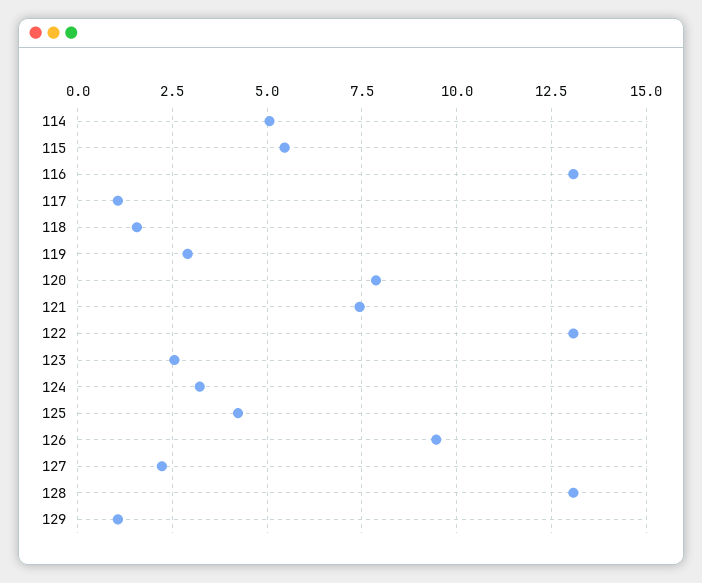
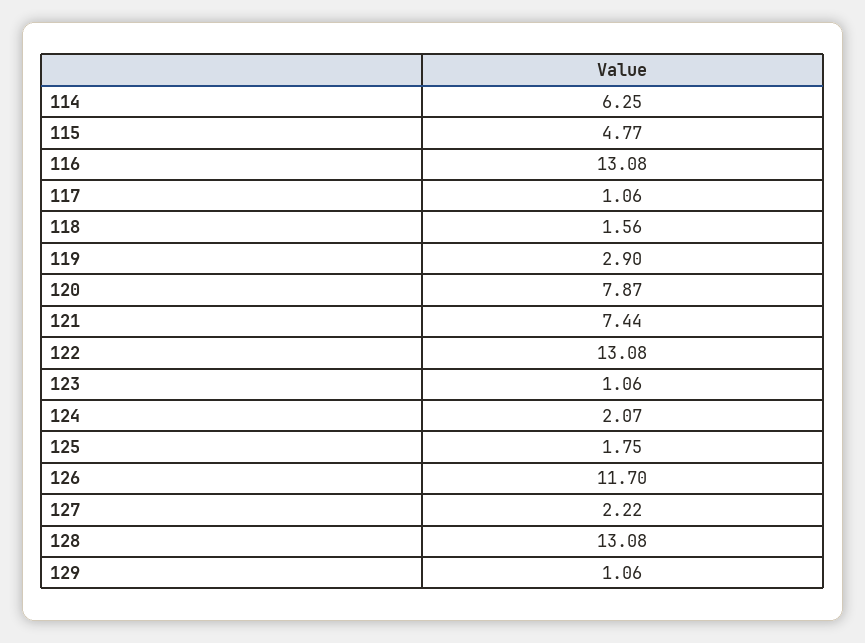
  {
-   "114": 5,
+   "114": 6.25,
-   "115": 5.5,
+   "115": 4.77,
    "116": 13.08,
    "117": 1.06,
    "118": 1.56,
    "119": 2.9,
    "120": 7.87,
    "121": 7.44,
    "122": 13.08,
-   "123": 2.5,
+   "123": 1.06,
-   "124": 3.25,
+   "124": 2.07,
-   "125": 4.25,
+   "125": 1.75,
-   "126": 9.5,
+   "126": 11.7,
    "127": 2.22,
    "128": 13.08,
    "129": 1.06
  }

